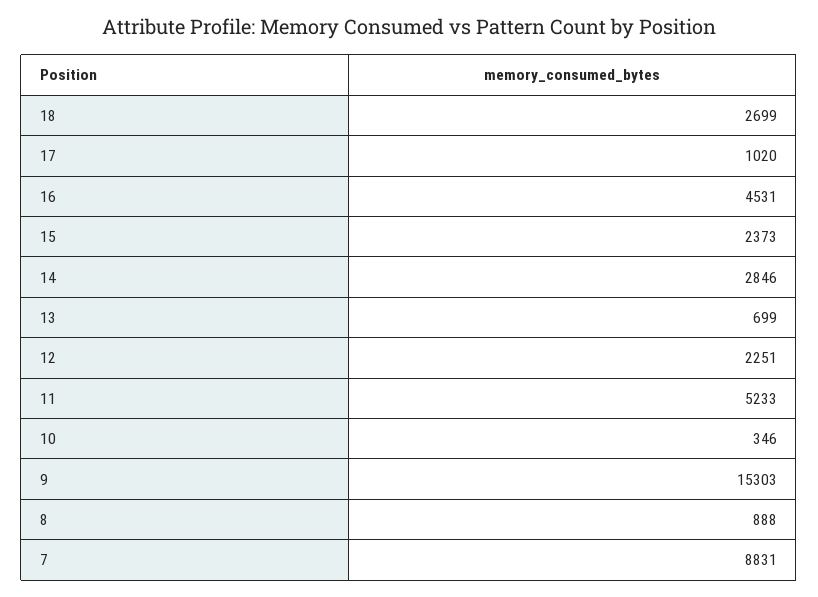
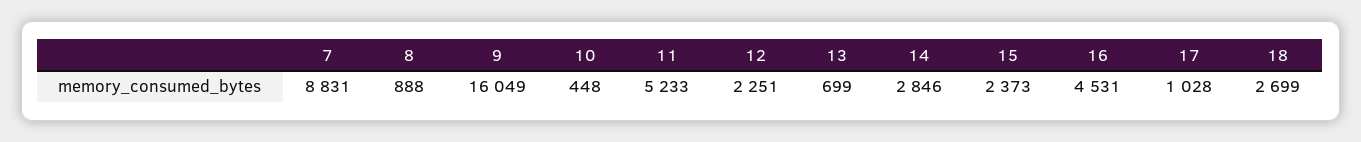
  {
    "18": 2699,
-   "17": 1020,
+   "17": 1028,
    "16": 4531,
    "15": 2373,
    "14": 2846,
    "13": 699,
    "12": 2251,
    "11": 5233,
-   "10": 346,
+   "10": 448,
-   "9": 15303,
+   "9": 16049,
    "8": 888,
    "7": 8831
  }

